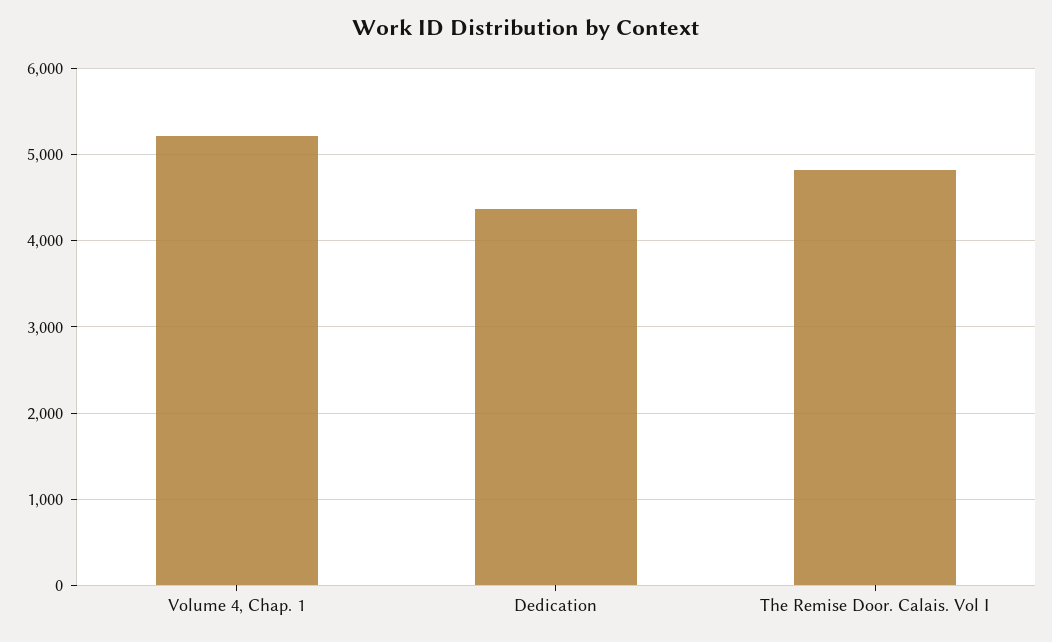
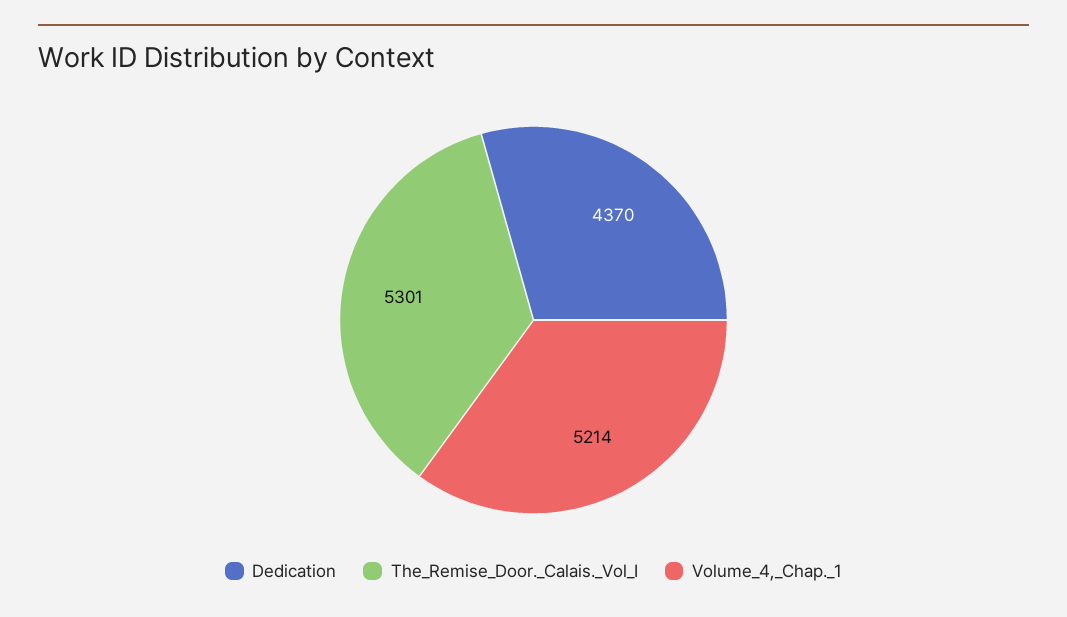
  {
    "Volume 4, Chap. 1": 5214,
    "Dedication": 4370,
-   "The Remise Door. Calais. Vol I": 4800
+   "The Remise Door. Calais. Vol I": 5301
  }

